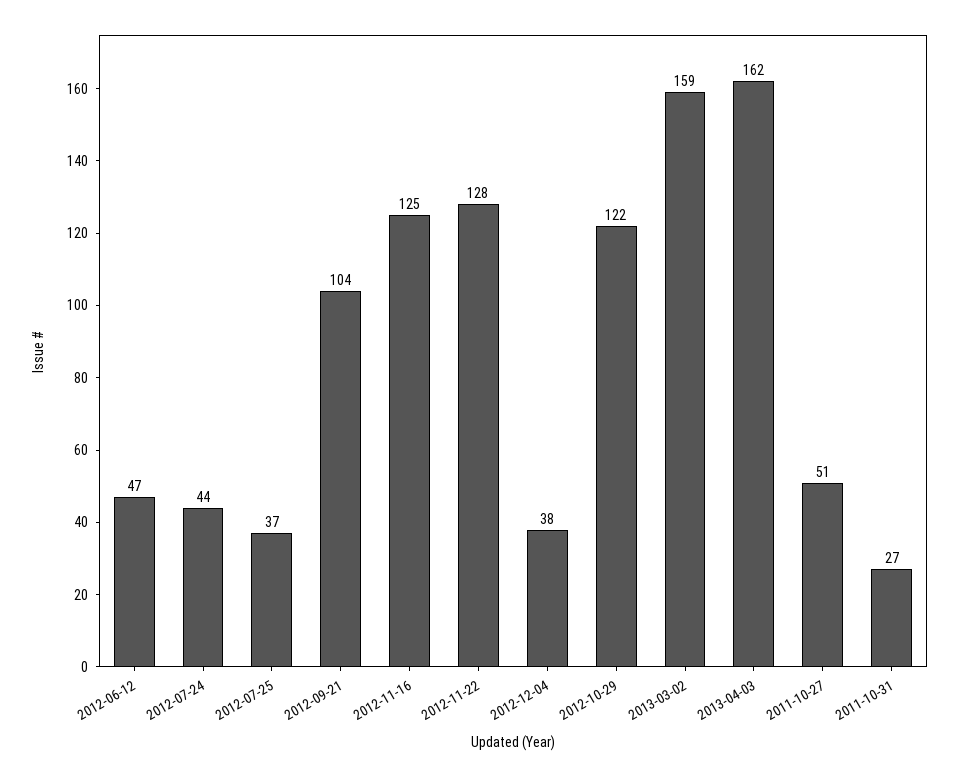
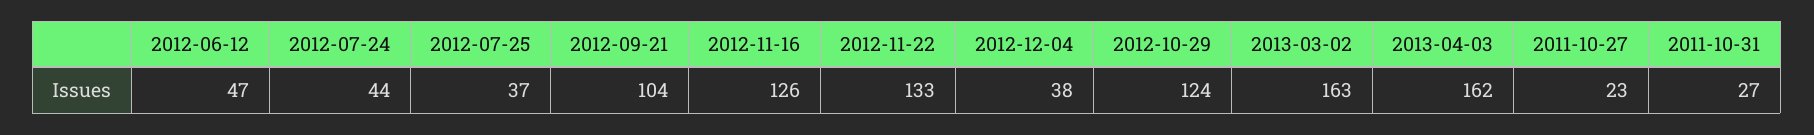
  {
    "2012-06-12": 47,
    "2012-07-24": 44,
    "2012-07-25": 37,
    "2012-09-21": 104,
-   "2012-11-16": 125,
+   "2012-11-16": 126,
-   "2012-11-22": 128,
+   "2012-11-22": 133,
    "2012-12-04": 38,
-   "2012-10-29": 122,
+   "2012-10-29": 124,
-   "2013-03-02": 159,
+   "2013-03-02": 163,
    "2013-04-03": 162,
-   "2011-10-27": 51,
+   "2011-10-27": 23,
    "2011-10-31": 27
  }

